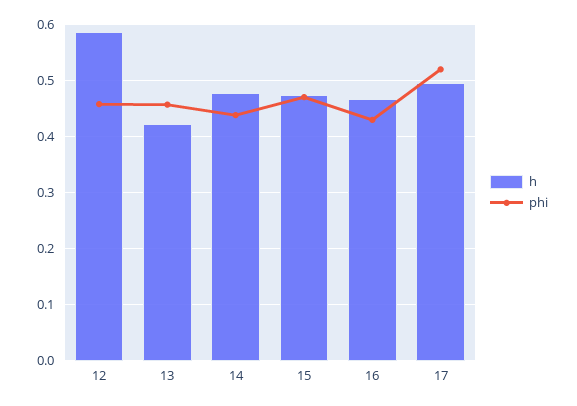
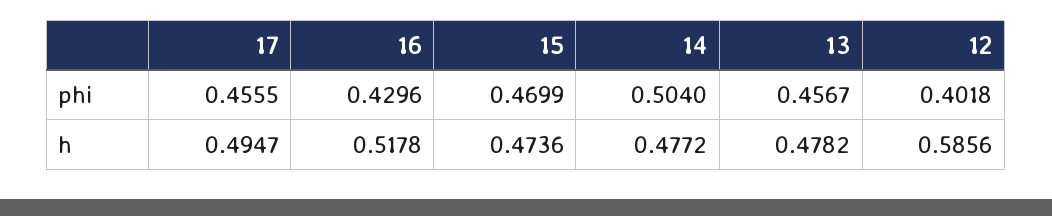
  {
    "h": {
      "12": 0.5856,
-     "13": 0.42,
+     "13": 0.4782,
      "14": 0.4772,
      "15": 0.4736,
-     "16": 0.46,
+     "16": 0.5178,
      "17": 0.4947
    },
    "phi": {
-     "12": 0.46,
+     "12": 0.4018,
      "13": 0.4567,
-     "14": 0.44,
+     "14": 0.504,
      "15": 0.4699,
      "16": 0.4296,
-     "17": 0.52
+     "17": 0.4555
    }
  }

